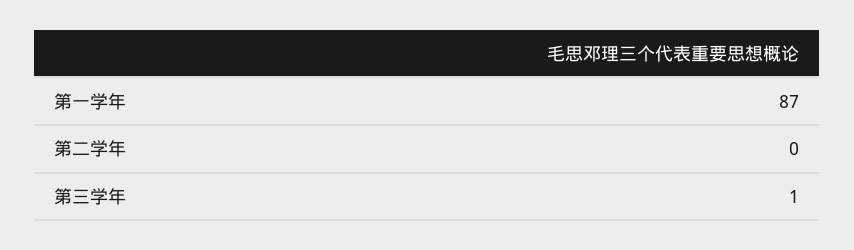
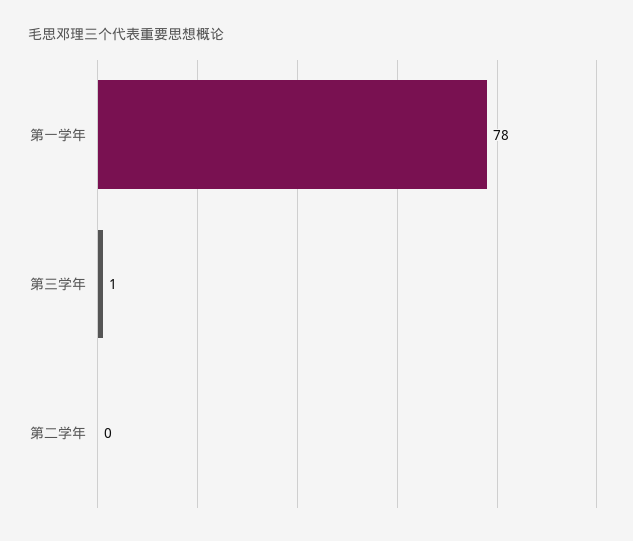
  {
-   "第一学年": 87,
+   "第一学年": 78,
    "第二学年": 0,
    "第三学年": 1
  }

